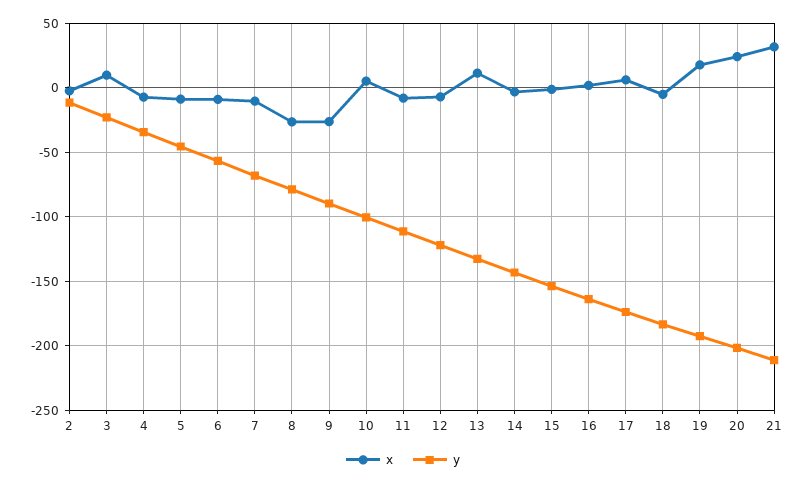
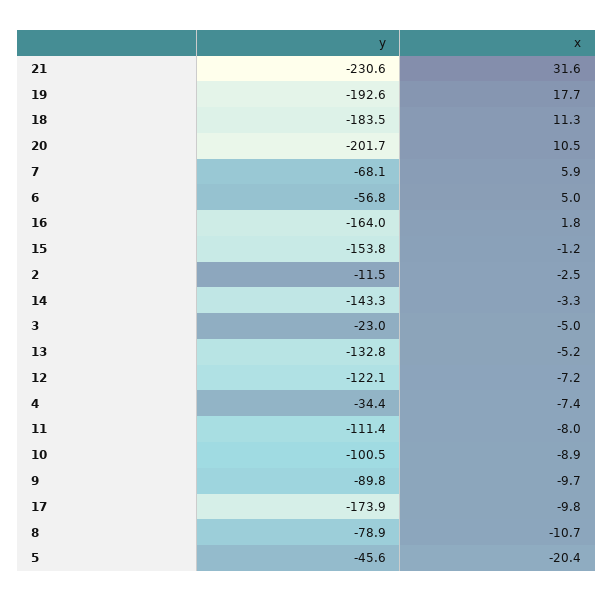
  {
    "x": {
      "2": -2.5,
-     "3": 10,
+     "3": -5,
      "4": -7.4,
-     "5": -10,
+     "5": -20.4,
-     "6": -10,
+     "6": 5,
-     "7": -10,
+     "7": 5.9,
-     "8": -25,
+     "8": -10.7,
-     "9": -25,
+     "9": -9.7,
-     "10": 5,
+     "10": -8.9,
      "11": -8,
      "12": -7.2,
-     "13": 10,
+     "13": -5.2,
      "14": -3.3,
      "15": -1.2,
      "16": 1.8,
-     "17": 5,
+     "17": -9.8,
-     "18": -5,
+     "18": 11.3,
      "19": 17.7,
-     "20": 25,
+     "20": 10.5,
      "21": 31.6
    },
    "y": {
      "2": -11.5,
      "3": -23,
      "4": -34.4,
      "5": -45.6,
      "6": -56.8,
      "7": -68.1,
      "8": -78.9,
      "9": -89.8,
      "10": -100.5,
      "11": -111.4,
      "12": -122.1,
      "13": -132.8,
      "14": -143.3,
      "15": -153.8,
      "16": -164,
      "17": -173.9,
      "18": -183.5,
      "19": -192.6,
      "20": -201.7,
-     "21": -210
+     "21": -230.6
    }
  }

